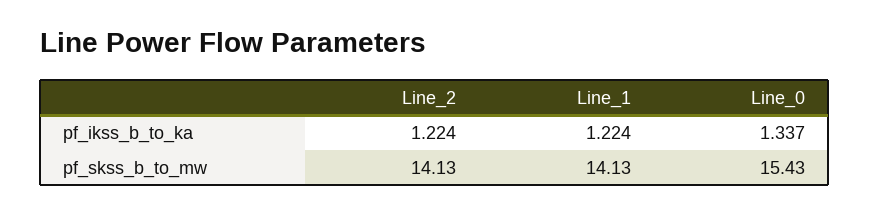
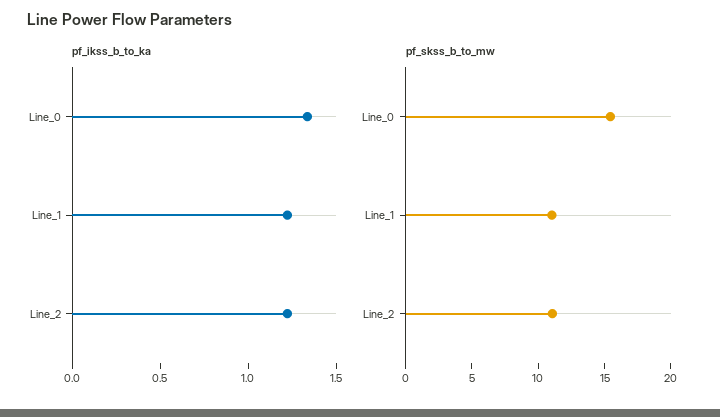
  {
    "pf_ikss_b_to_ka": {
      "Line_2": 1.224,
      "Line_1": 1.224,
      "Line_0": 1.337
    },
    "pf_skss_b_to_mw": {
-     "Line_2": 14.13,
+     "Line_2": 11,
-     "Line_1": 14.13,
+     "Line_1": 11,
      "Line_0": 15.43
    }
  }

